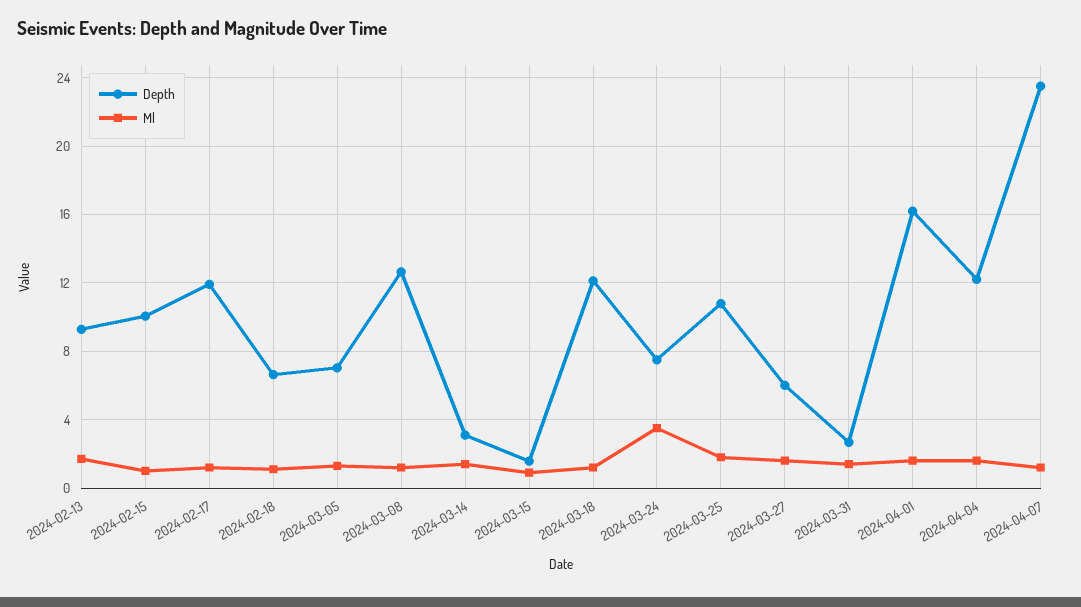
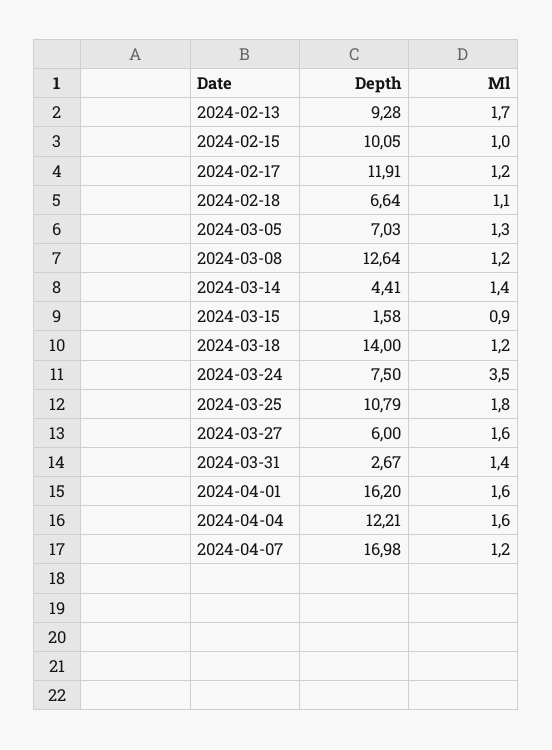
  {
    "Depth": {
      "2024-02-13": 9.28,
      "2024-02-15": 10.05,
      "2024-02-17": 11.91,
      "2024-02-18": 6.64,
      "2024-03-05": 7.03,
      "2024-03-08": 12.64,
-     "2024-03-14": 3,
+     "2024-03-14": 4.41,
      "2024-03-15": 1.58,
-     "2024-03-18": 12,
+     "2024-03-18": 14,
      "2024-03-24": 7.5,
      "2024-03-25": 10.79,
      "2024-03-27": 6,
      "2024-03-31": 2.67,
      "2024-04-01": 16.2,
      "2024-04-04": 12.21,
-     "2024-04-07": 23.5
+     "2024-04-07": 16.98
    },
    "Ml": {
      "2024-02-13": 1.7,
      "2024-02-15": 1,
      "2024-02-17": 1.2,
      "2024-02-18": 1.1,
      "2024-03-05": 1.3,
      "2024-03-08": 1.2,
      "2024-03-14": 1.4,
      "2024-03-15": 0.9,
      "2024-03-18": 1.2,
      "2024-03-24": 3.5,
      "2024-03-25": 1.8,
      "2024-03-27": 1.6,
      "2024-03-31": 1.4,
      "2024-04-01": 1.6,
      "2024-04-04": 1.6,
      "2024-04-07": 1.2
    }
  }

